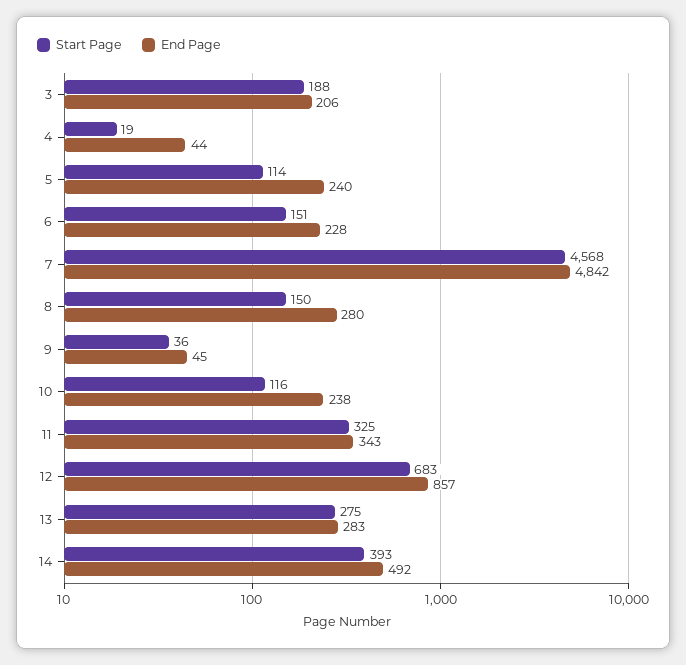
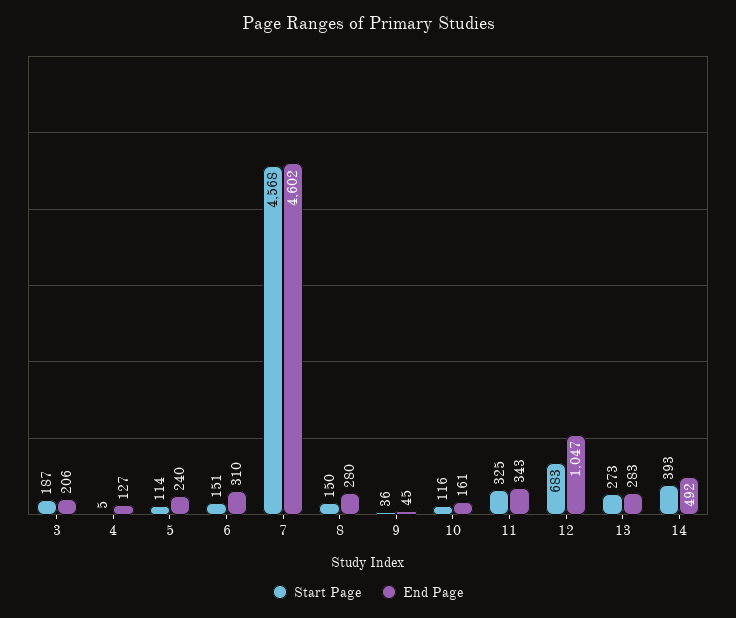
  {
    "Start Page": {
-     "3": 188,
+     "3": 187,
-     "4": 19,
+     "4": 5,
      "5": 114,
      "6": 151,
      "7": 4568,
      "8": 150,
      "9": 36,
      "10": 116,
      "11": 325,
      "12": 683,
-     "13": 275,
+     "13": 273,
      "14": 393
    },
    "End Page": {
      "3": 206,
-     "4": 44,
+     "4": 127,
      "5": 240,
-     "6": 228,
+     "6": 310,
-     "7": 4842,
+     "7": 4602,
      "8": 280,
      "9": 45,
-     "10": 238,
+     "10": 161,
      "11": 343,
-     "12": 857,
+     "12": 1047,
      "13": 283,
      "14": 492
    }
  }

